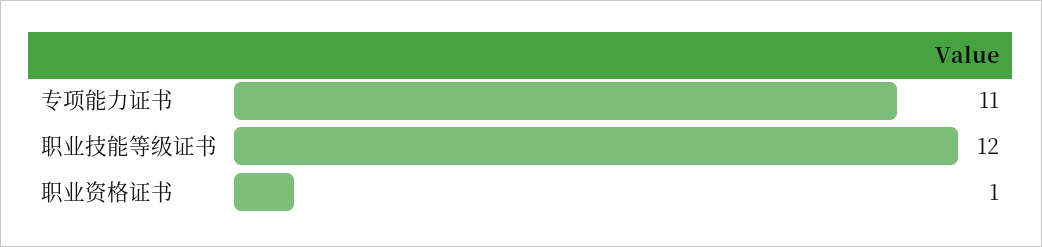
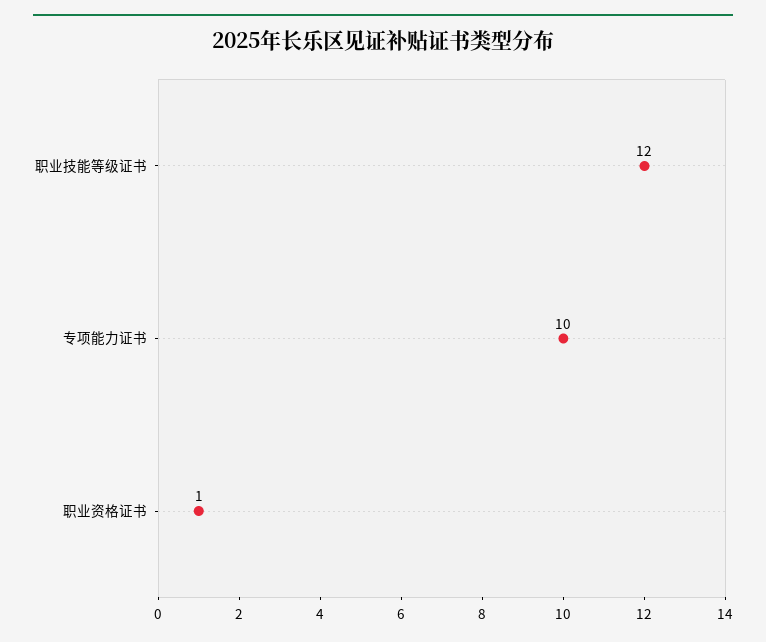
  {
-   "专项能力证书": 11,
+   "专项能力证书": 10,
    "职业技能等级证书": 12,
    "职业资格证书": 1
  }

